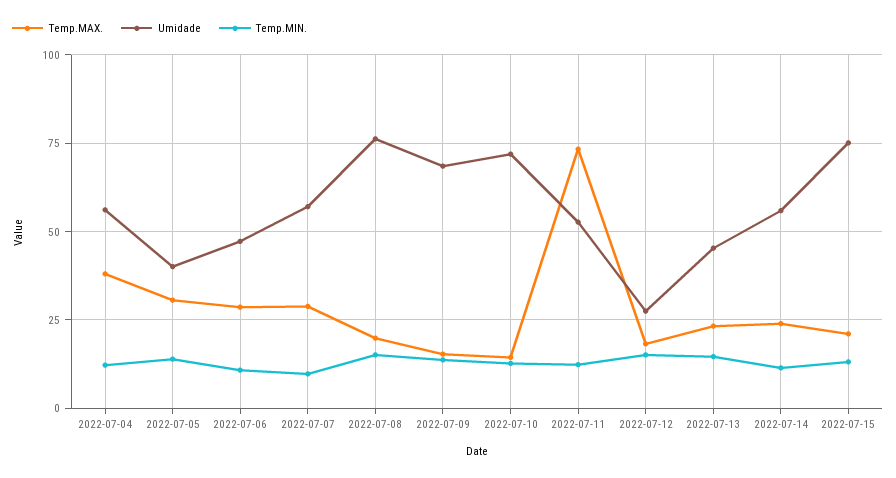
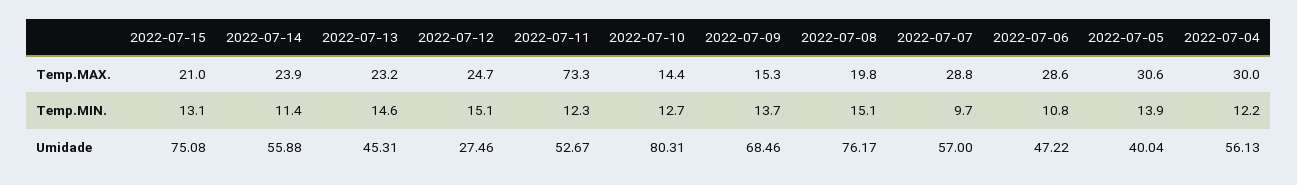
  {
    "Temp.MAX.": {
-     "2022-07-04": 37.5,
+     "2022-07-04": 30,
      "2022-07-05": 30.6,
      "2022-07-06": 28.6,
      "2022-07-07": 28.8,
      "2022-07-08": 19.8,
      "2022-07-09": 15.3,
      "2022-07-10": 14.4,
      "2022-07-11": 73.3,
-     "2022-07-12": 17.5,
+     "2022-07-12": 24.7,
      "2022-07-13": 23.2,
      "2022-07-14": 23.9,
      "2022-07-15": 21
    },
    "Umidade": {
      "2022-07-04": 56.13,
      "2022-07-05": 40.04,
      "2022-07-06": 47.22,
      "2022-07-07": 57,
      "2022-07-08": 76.17,
      "2022-07-09": 68.46,
-     "2022-07-10": 72.5,
+     "2022-07-10": 80.31,
      "2022-07-11": 52.67,
      "2022-07-12": 27.46,
      "2022-07-13": 45.31,
      "2022-07-14": 55.88,
      "2022-07-15": 75.08
    },
    "Temp.MIN.": {
      "2022-07-04": 12.2,
      "2022-07-05": 13.9,
      "2022-07-06": 10.8,
      "2022-07-07": 9.7,
      "2022-07-08": 15.1,
      "2022-07-09": 13.7,
      "2022-07-10": 12.7,
      "2022-07-11": 12.3,
      "2022-07-12": 15.1,
      "2022-07-13": 14.6,
      "2022-07-14": 11.4,
      "2022-07-15": 13.1
    }
  }

